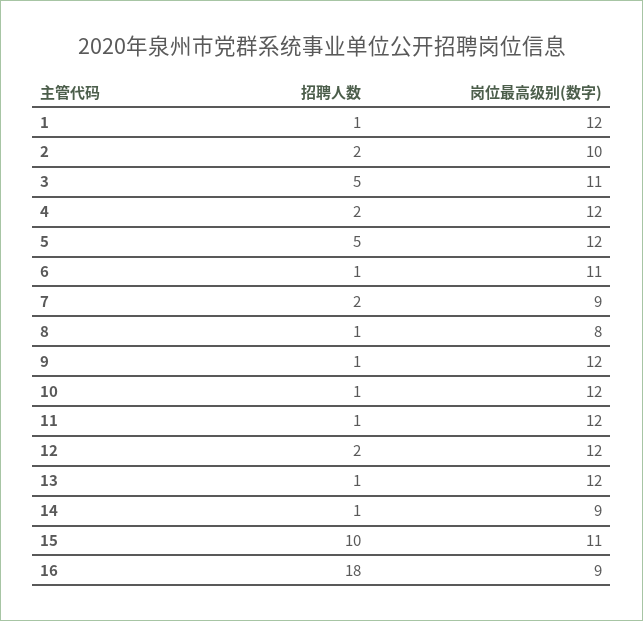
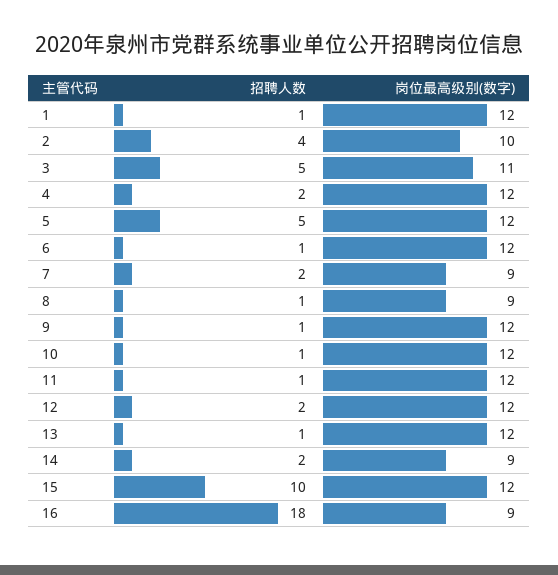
  {
    "招聘人数": {
      "1": 1,
-     "2": 2,
+     "2": 4,
      "3": 5,
      "4": 2,
      "5": 5,
      "6": 1,
      "7": 2,
      "8": 1,
      "9": 1,
      "10": 1,
      "11": 1,
      "12": 2,
      "13": 1,
-     "14": 1,
+     "14": 2,
      "15": 10,
      "16": 18
    },
    "岗位最高级别(数字)": {
      "1": 12,
      "2": 10,
      "3": 11,
      "4": 12,
      "5": 12,
-     "6": 11,
+     "6": 12,
      "7": 9,
-     "8": 8,
+     "8": 9,
      "9": 12,
      "10": 12,
      "11": 12,
      "12": 12,
      "13": 12,
      "14": 9,
-     "15": 11,
+     "15": 12,
      "16": 9
    }
  }

